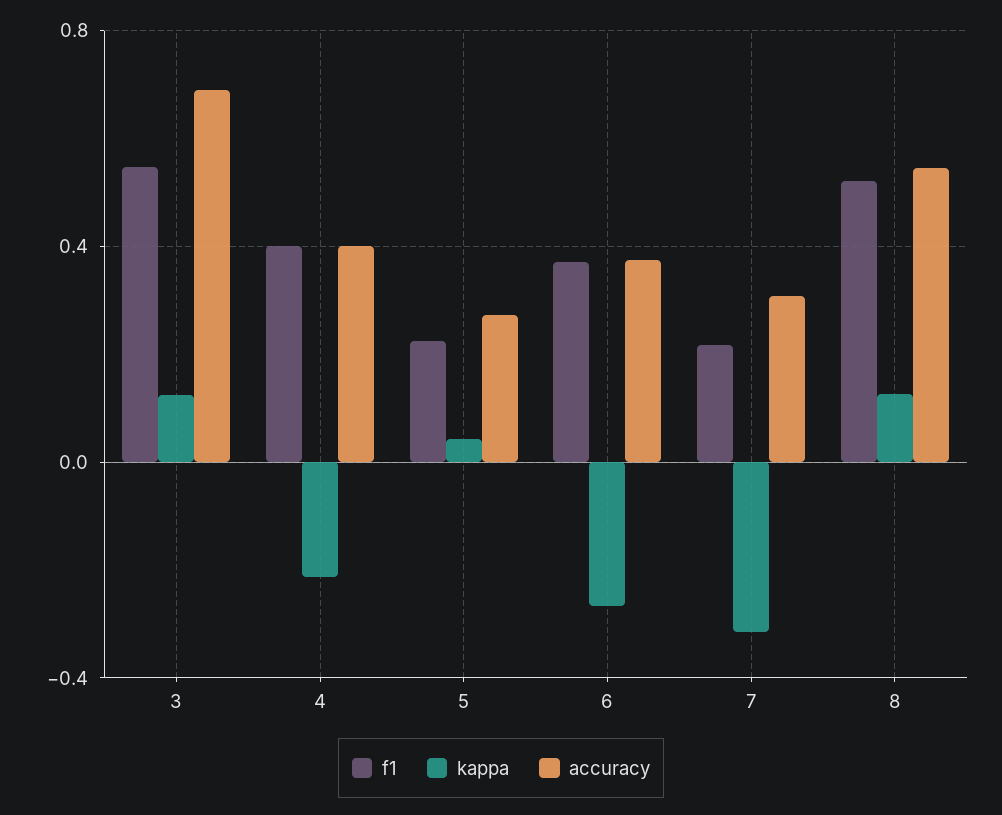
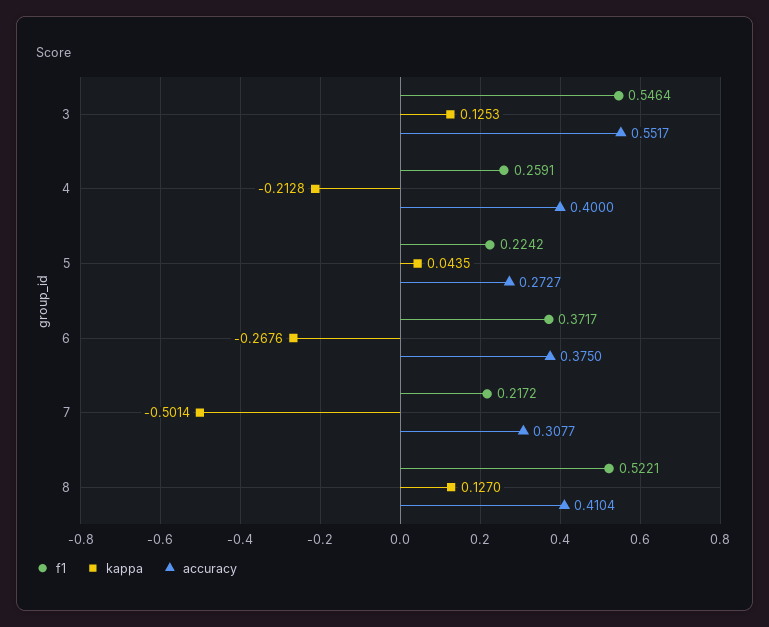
  {
    "f1": {
      "3": 0.5464,
-     "4": 0.4,
+     "4": 0.2591,
      "5": 0.2242,
      "6": 0.3717,
      "7": 0.2172,
      "8": 0.5221
    },
    "kappa": {
      "3": 0.1253,
      "4": -0.2128,
      "5": 0.0435,
      "6": -0.2676,
-     "7": -0.3,
+     "7": -0.5014,
      "8": 0.127
    },
    "accuracy": {
-     "3": 0.7,
+     "3": 0.5517,
      "4": 0.4,
      "5": 0.2727,
      "6": 0.375,
      "7": 0.3077,
-     "8": 0.55
+     "8": 0.4104
    }
  }

